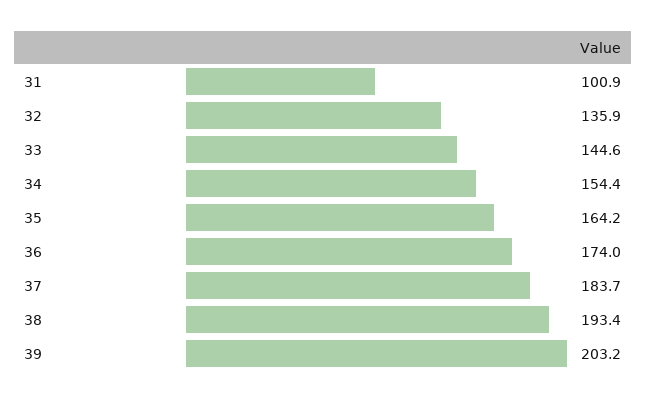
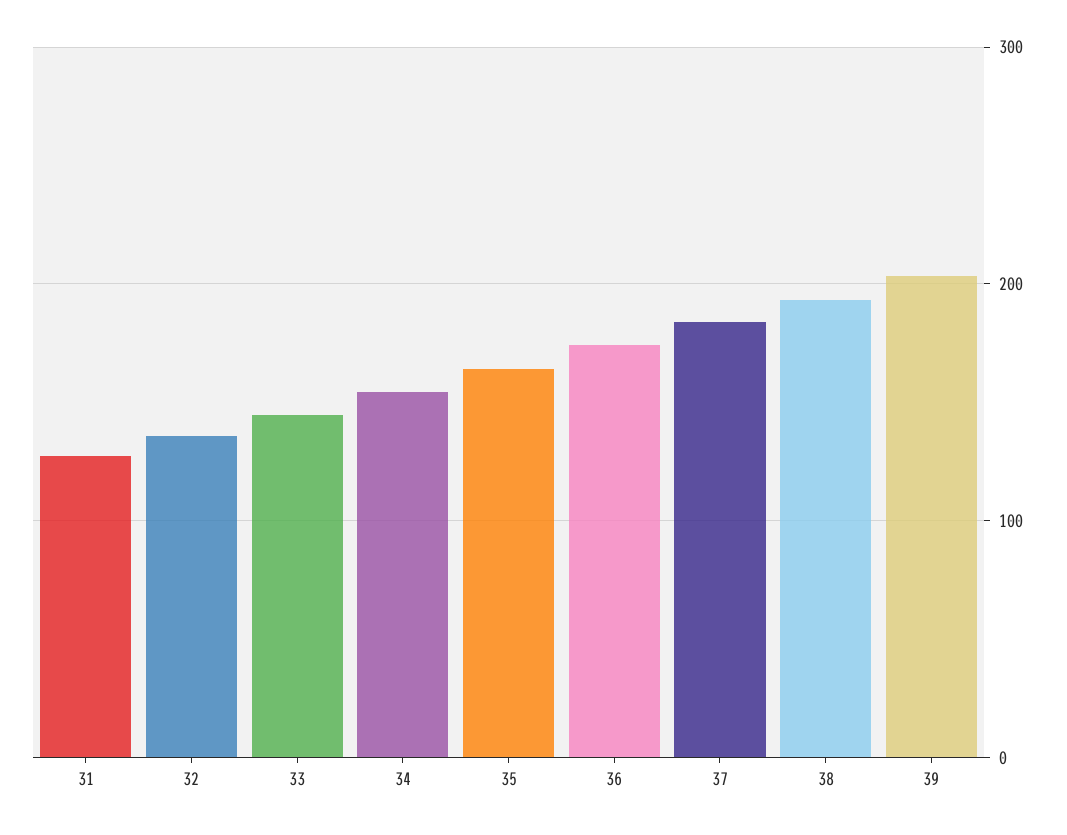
  {
-   "31": 100.9,
+   "31": 130,
    "32": 135.9,
    "33": 144.6,
    "34": 154.4,
    "35": 164.2,
    "36": 174,
    "37": 183.7,
    "38": 193.4,
    "39": 203.2
  }

